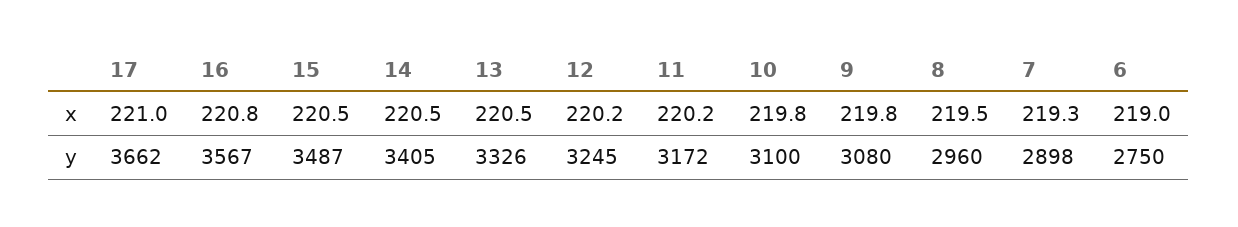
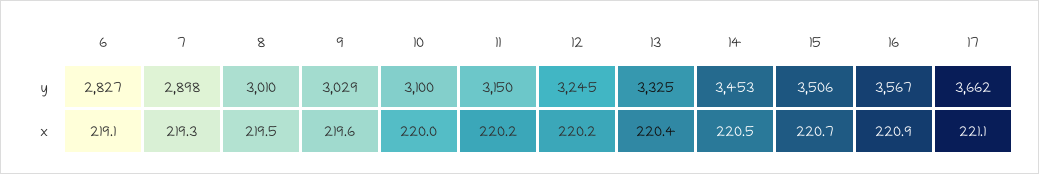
  {
    "17": {
-     "x": 221,
+     "x": 221.1,
      "y": 3662
    },
    "16": {
-     "x": 220.8,
+     "x": 220.9,
      "y": 3567
    },
    "15": {
-     "x": 220.5,
+     "x": 220.7,
-     "y": 3487
+     "y": 3506
    },
    "14": {
      "x": 220.5,
-     "y": 3405
+     "y": 3453
    },
    "13": {
-     "x": 220.5,
+     "x": 220.4,
-     "y": 3326
+     "y": 3325
    },
    "12": {
      "x": 220.2,
      "y": 3245
    },
    "11": {
      "x": 220.2,
-     "y": 3172
+     "y": 3150
    },
    "10": {
-     "x": 219.8,
+     "x": 220,
      "y": 3100
    },
    "9": {
-     "x": 219.8,
+     "x": 219.6,
-     "y": 3080
+     "y": 3029
    },
    "8": {
      "x": 219.5,
-     "y": 2960
+     "y": 3010
    },
    "7": {
      "x": 219.3,
      "y": 2898
    },
    "6": {
-     "x": 219,
+     "x": 219.1,
-     "y": 2750
+     "y": 2827
    }
  }

